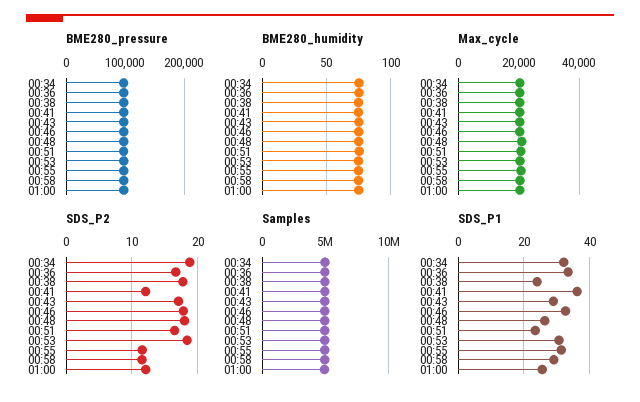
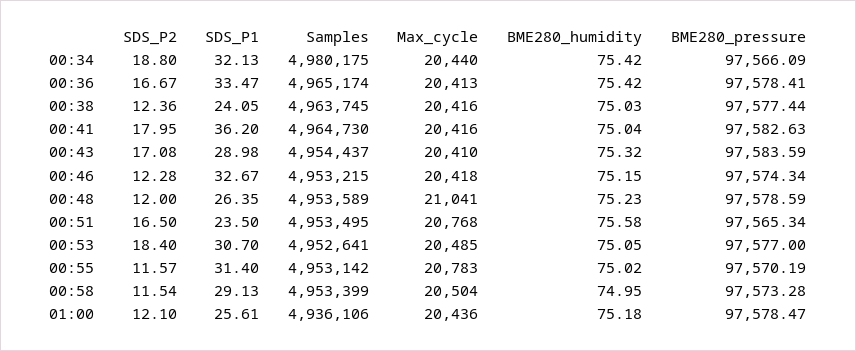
  {
    "BME280_pressure": {
      "00:34": 97566.09,
      "00:36": 97578.41,
      "00:38": 97577.44,
      "00:41": 97582.63,
      "00:43": 97583.59,
      "00:46": 97574.34,
      "00:48": 97578.59,
      "00:51": 97565.34,
      "00:53": 97577,
      "00:55": 97570.19,
      "00:58": 97573.28,
      "01:00": 97578.47
    },
    "BME280_humidity": {
      "00:34": 75.42,
      "00:36": 75.42,
      "00:38": 75.03,
      "00:41": 75.04,
      "00:43": 75.32,
      "00:46": 75.15,
      "00:48": 75.23,
      "00:51": 75.58,
      "00:53": 75.05,
      "00:55": 75.02,
      "00:58": 74.95,
      "01:00": 75.18
    },
    "Max_cycle": {
      "00:34": 20440,
      "00:36": 20413,
      "00:38": 20416,
      "00:41": 20416,
      "00:43": 20410,
      "00:46": 20418,
      "00:48": 21041,
      "00:51": 20768,
      "00:53": 20485,
      "00:55": 20783,
      "00:58": 20504,
      "01:00": 20436
    },
    "SDS_P2": {
      "00:34": 18.8,
      "00:36": 16.67,
-     "00:38": 18,
+     "00:38": 12.36,
-     "00:41": 12,
+     "00:41": 17.95,
      "00:43": 17.08,
-     "00:46": 18,
+     "00:46": 12.28,
-     "00:48": 18,
+     "00:48": 12,
      "00:51": 16.5,
      "00:53": 18.4,
      "00:55": 11.57,
      "00:58": 11.54,
      "01:00": 12.1
    },
    "Samples": {
      "00:34": 4980175,
      "00:36": 4965174,
      "00:38": 4963745,
      "00:41": 4964730,
      "00:43": 4954437,
      "00:46": 4953215,
      "00:48": 4953589,
      "00:51": 4953495,
      "00:53": 4952641,
      "00:55": 4953142,
      "00:58": 4953399,
      "01:00": 4936106
    },
    "SDS_P1": {
      "00:34": 32.13,
      "00:36": 33.47,
      "00:38": 24.05,
      "00:41": 36.2,
      "00:43": 28.98,
      "00:46": 32.67,
      "00:48": 26.35,
      "00:51": 23.5,
      "00:53": 30.7,
      "00:55": 31.4,
      "00:58": 29.13,
      "01:00": 25.61
    }
  }

